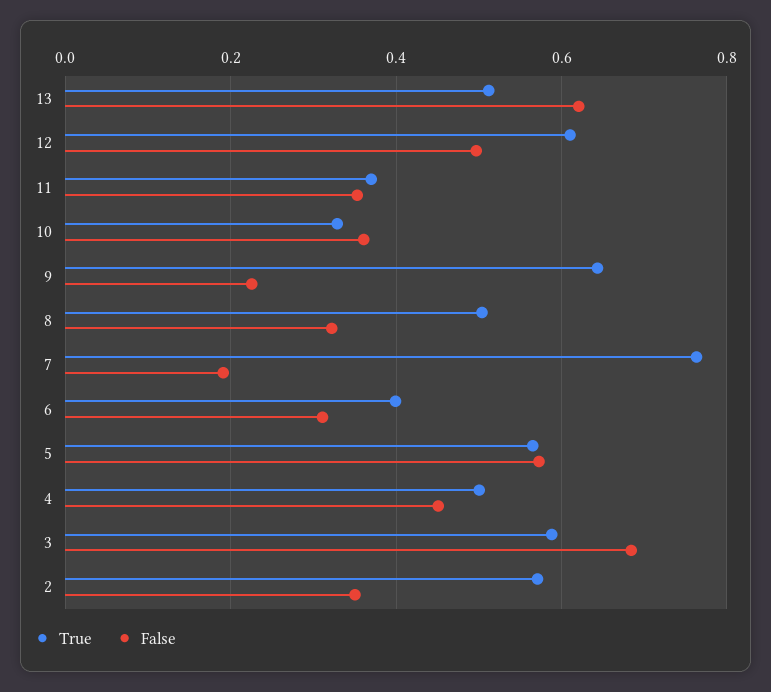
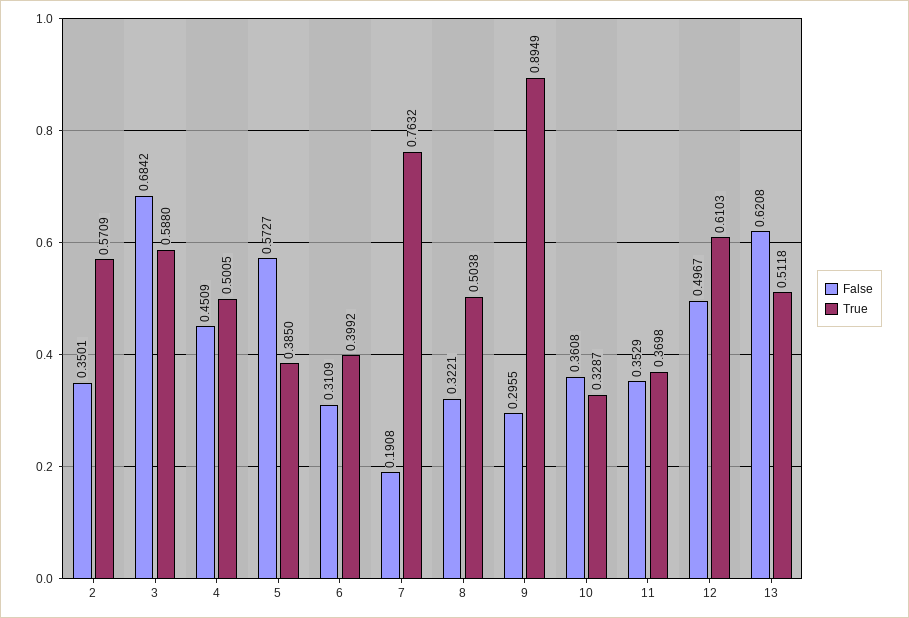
  {
    "True": {
      "13": 0.5118,
      "12": 0.6103,
      "11": 0.3698,
      "10": 0.3287,
-     "9": 0.64,
+     "9": 0.8949,
      "8": 0.5038,
      "7": 0.7632,
      "6": 0.3992,
-     "5": 0.56,
+     "5": 0.385,
      "4": 0.5005,
      "3": 0.588,
      "2": 0.5709
    },
    "False": {
      "13": 0.6208,
      "12": 0.4967,
      "11": 0.3529,
      "10": 0.3608,
-     "9": 0.22,
+     "9": 0.2955,
      "8": 0.3221,
      "7": 0.1908,
      "6": 0.3109,
      "5": 0.5727,
      "4": 0.4509,
      "3": 0.6842,
      "2": 0.3501
    }
  }

